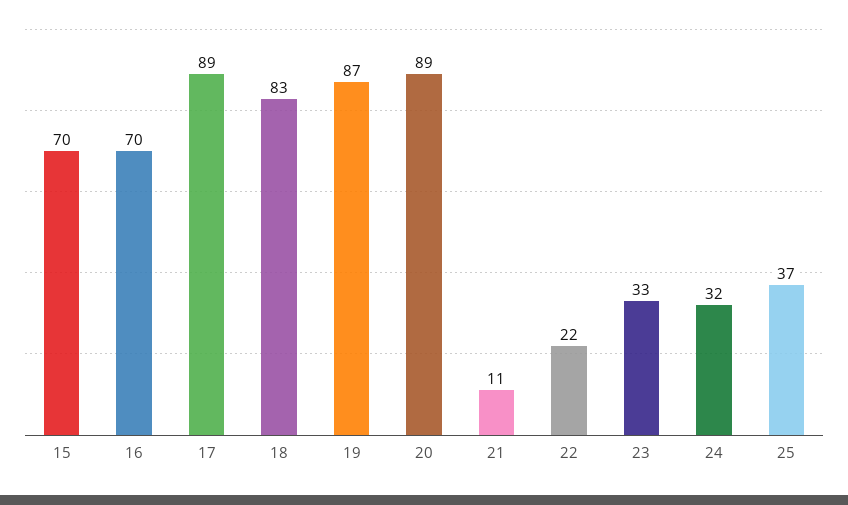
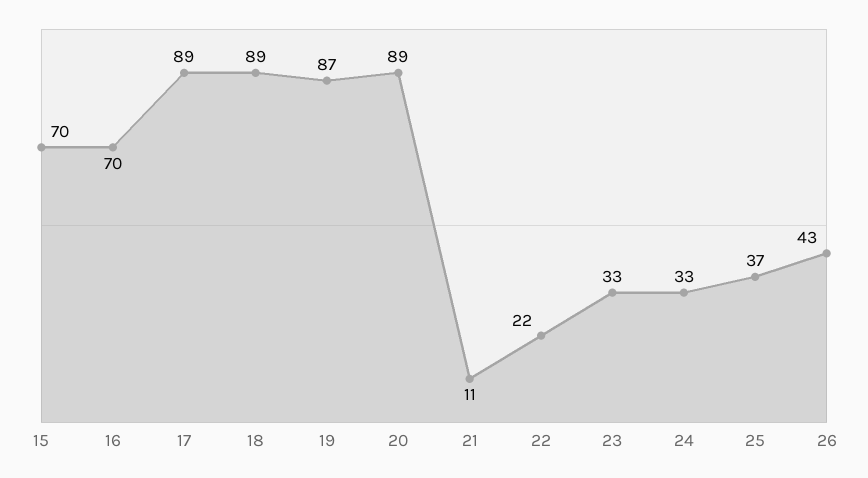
  {
    "15": 70,
    "16": 70,
    "17": 89,
-   "18": 83,
+   "18": 89,
    "19": 87,
    "20": 89,
    "21": 11,
    "22": 22,
    "23": 33,
-   "24": 32,
+   "24": 33,
-   "25": 37
+   "25": 37,
+   "26": 43
  }

